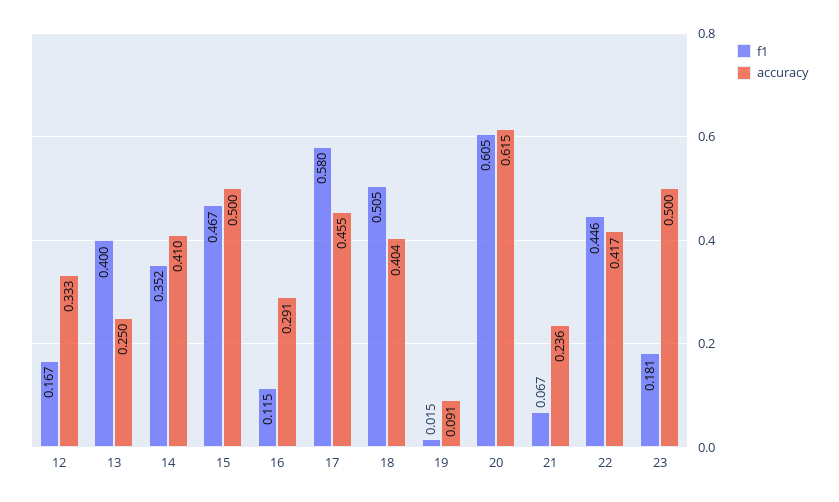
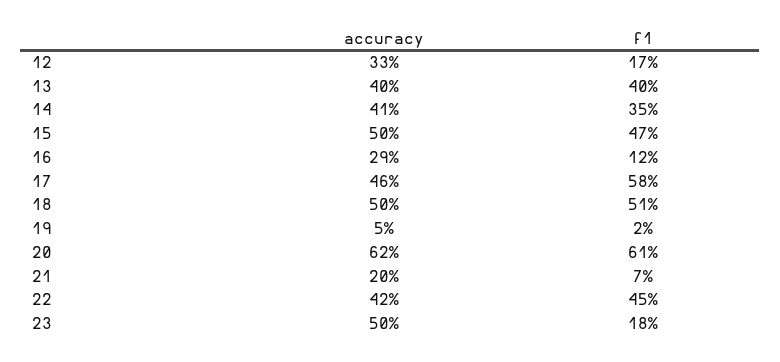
  {
    "f1": {
      "12": 0.167,
      "13": 0.4,
      "14": 0.352,
      "15": 0.467,
      "16": 0.115,
      "17": 0.58,
      "18": 0.505,
      "19": 0.015,
      "20": 0.605,
      "21": 0.067,
      "22": 0.446,
      "23": 0.181
    },
    "accuracy": {
      "12": 0.333,
-     "13": 0.25,
+     "13": 0.4,
      "14": 0.41,
      "15": 0.5,
      "16": 0.291,
      "17": 0.455,
-     "18": 0.404,
+     "18": 0.5,
-     "19": 0.091,
+     "19": 0.05,
      "20": 0.615,
-     "21": 0.236,
+     "21": 0.2,
      "22": 0.417,
      "23": 0.5
    }
  }

